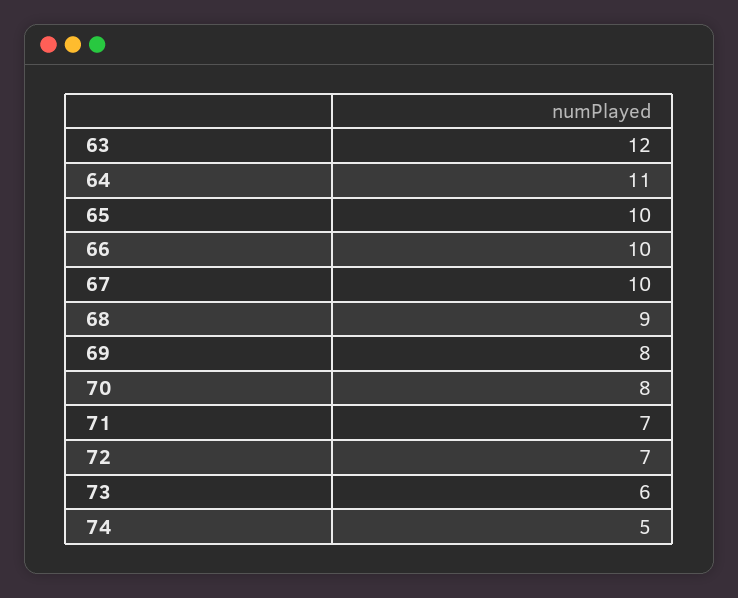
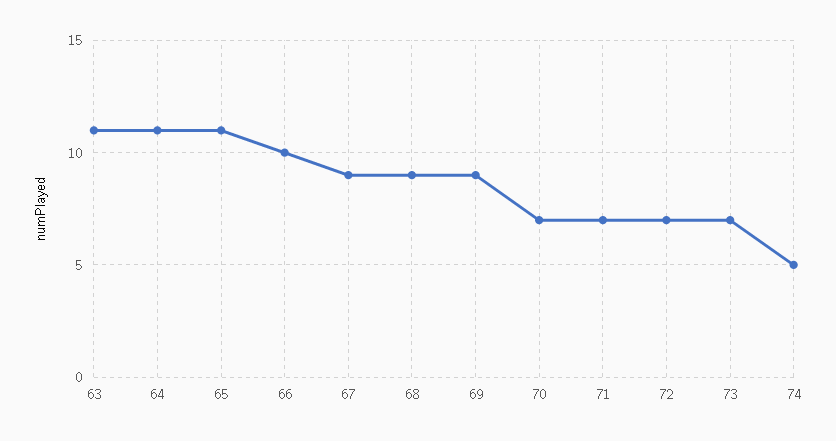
  {
-   "63": 12,
+   "63": 11,
    "64": 11,
-   "65": 10,
+   "65": 11,
    "66": 10,
-   "67": 10,
+   "67": 9,
    "68": 9,
-   "69": 8,
+   "69": 9,
-   "70": 8,
+   "70": 7,
    "71": 7,
    "72": 7,
-   "73": 6,
+   "73": 7,
    "74": 5
  }

